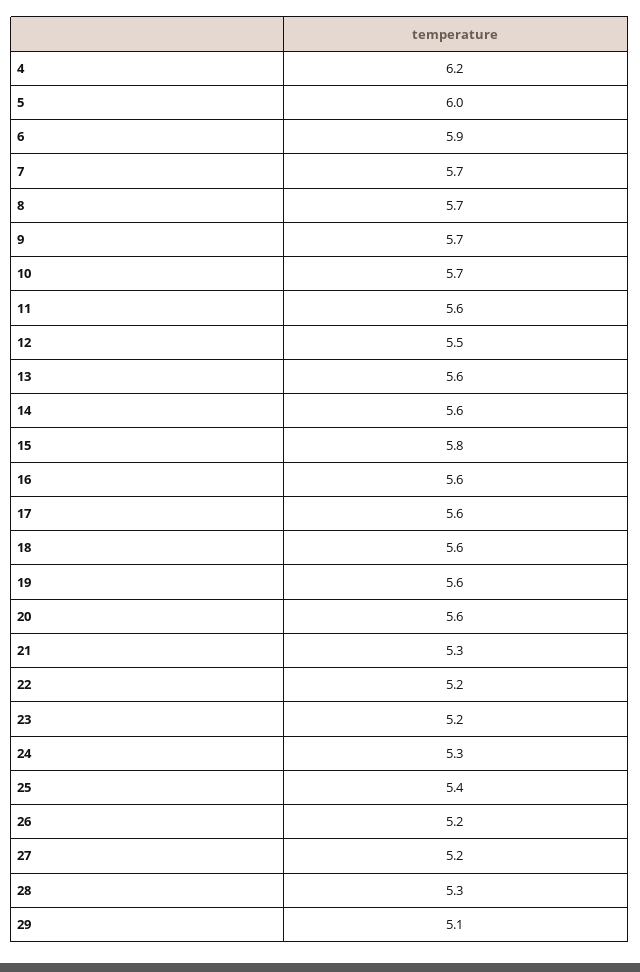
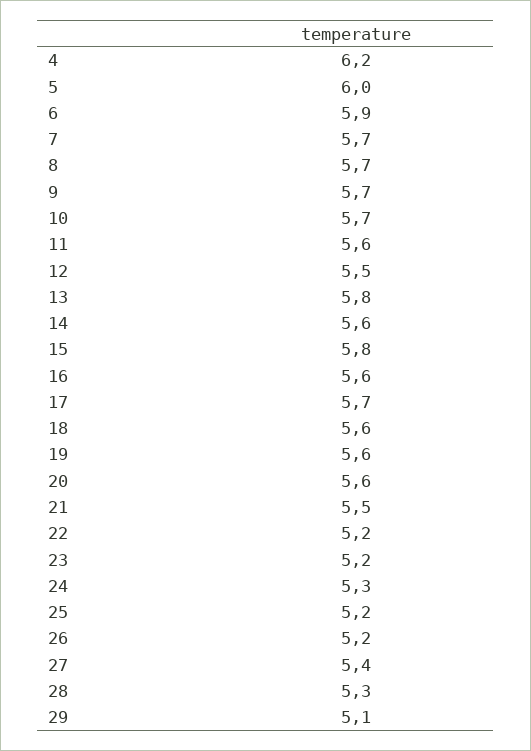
  {
    "4": 6.2,
    "5": 6,
    "6": 5.9,
    "7": 5.7,
    "8": 5.7,
    "9": 5.7,
    "10": 5.7,
    "11": 5.6,
    "12": 5.5,
-   "13": 5.6,
+   "13": 5.8,
    "14": 5.6,
    "15": 5.8,
    "16": 5.6,
-   "17": 5.6,
+   "17": 5.7,
    "18": 5.6,
    "19": 5.6,
    "20": 5.6,
-   "21": 5.3,
+   "21": 5.5,
    "22": 5.2,
    "23": 5.2,
    "24": 5.3,
-   "25": 5.4,
+   "25": 5.2,
    "26": 5.2,
-   "27": 5.2,
+   "27": 5.4,
    "28": 5.3,
    "29": 5.1
  }

